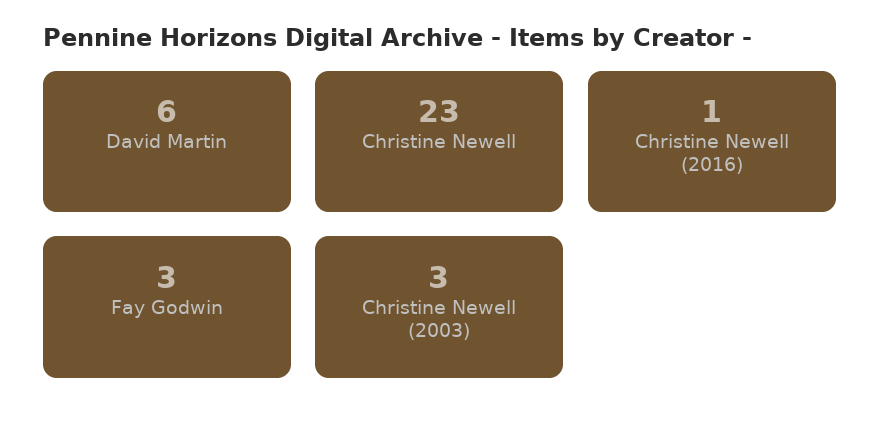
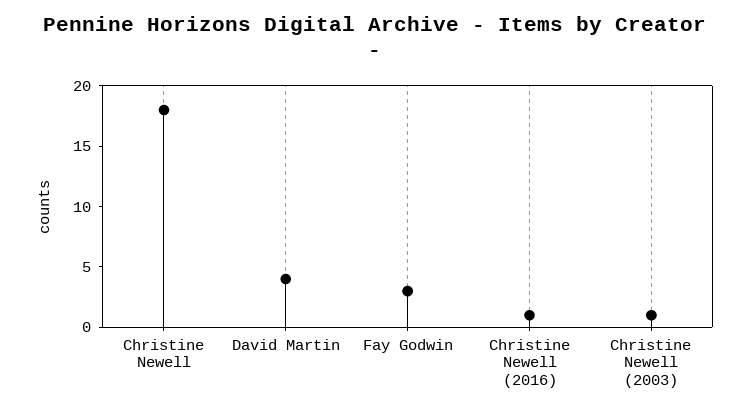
  {
-   "David Martin": 6,
+   "David Martin": 4,
-   "Christine Newell": 23,
+   "Christine Newell": 18,
    "Christine Newell (2016)": 1,
    "Fay Godwin": 3,
-   "Christine Newell (2003)": 3
+   "Christine Newell (2003)": 1
  }

